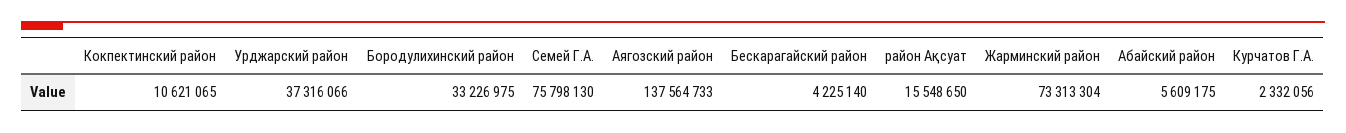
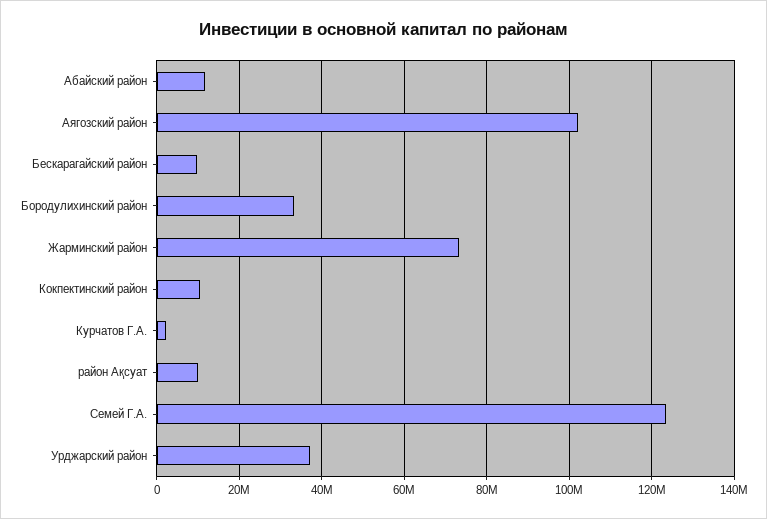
  {
    "Кокпектинский район": 10621065,
    "Урджарский район": 37316066,
    "Бородулихинский район": 33226975,
-   "Семей Г.А.": 75798130,
+   "Семей Г.А.": 124000000,
-   "Аягозский район": 137564733,
+   "Аягозский район": 102000000,
-   "Бескарагайский район": 4225140,
+   "Бескарагайский район": 10000000,
-   "район Ақсуат": 15548650,
+   "район Ақсуат": 10000000,
    "Жарминский район": 73313304,
-   "Абайский район": 5609175,
+   "Абайский район": 12000000,
    "Курчатов Г.А.": 2332056
  }

